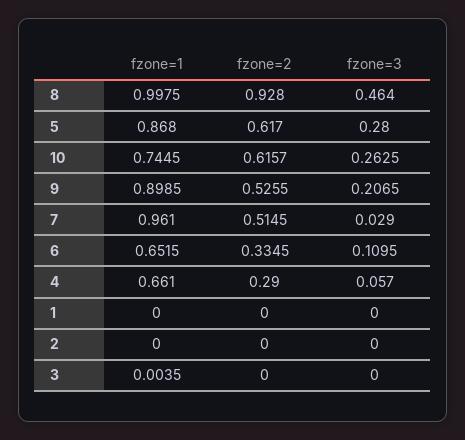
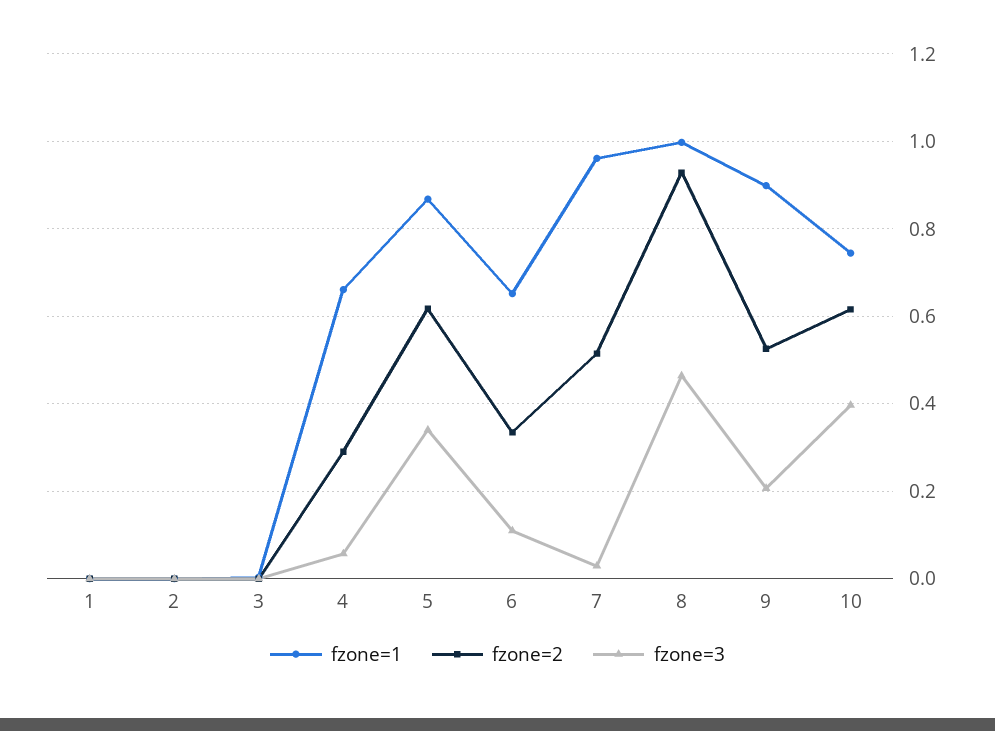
  {
    "fzone=1": {
      "8": 0.9975,
      "5": 0.868,
      "10": 0.7445,
      "9": 0.8985,
      "7": 0.961,
      "6": 0.6515,
      "4": 0.661,
      "1": 0,
      "2": 0,
      "3": 0.0035
    },
    "fzone=2": {
      "8": 0.928,
      "5": 0.617,
      "10": 0.6157,
      "9": 0.5255,
      "7": 0.5145,
      "6": 0.3345,
      "4": 0.29,
      "1": 0,
      "2": 0,
      "3": 0
    },
    "fzone=3": {
      "8": 0.464,
-     "5": 0.28,
+     "5": 0.34,
-     "10": 0.2625,
+     "10": 0.4,
      "9": 0.2065,
      "7": 0.029,
      "6": 0.1095,
      "4": 0.057,
      "1": 0,
      "2": 0,
      "3": 0
    }
  }

